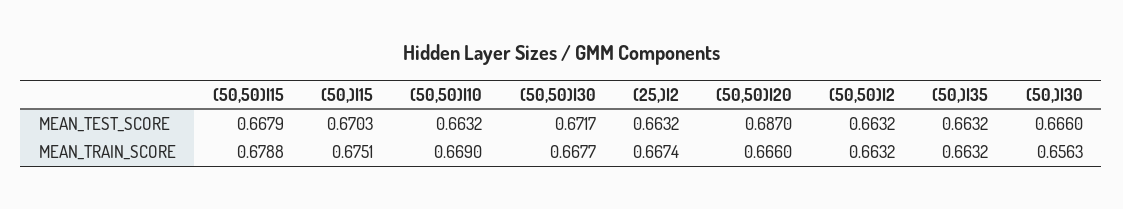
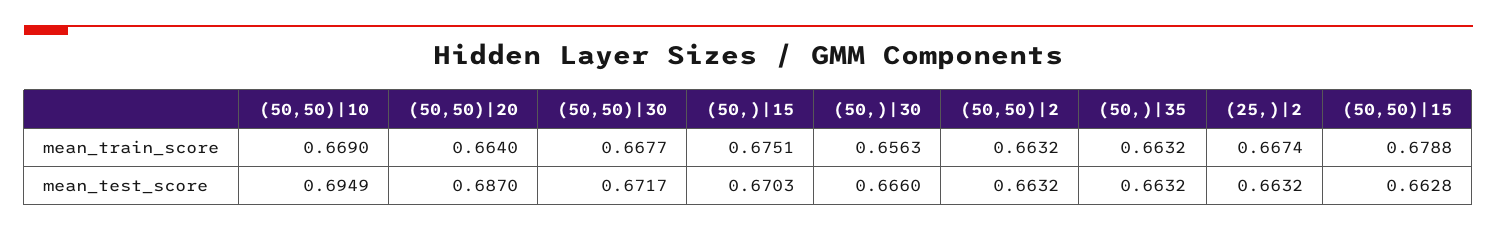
  {
    "(50,50)|15": {
-     "MEAN_TEST_SCORE": 0.6679,
+     "MEAN_TEST_SCORE": 0.6628,
      "MEAN_TRAIN_SCORE": 0.6788
    },
    "(50,)|15": {
      "MEAN_TEST_SCORE": 0.6703,
      "MEAN_TRAIN_SCORE": 0.6751
    },
    "(50,50)|10": {
-     "MEAN_TEST_SCORE": 0.6632,
+     "MEAN_TEST_SCORE": 0.6949,
      "MEAN_TRAIN_SCORE": 0.669
    },
    "(50,50)|30": {
      "MEAN_TEST_SCORE": 0.6717,
      "MEAN_TRAIN_SCORE": 0.6677
    },
    "(25,)|2": {
      "MEAN_TEST_SCORE": 0.6632,
      "MEAN_TRAIN_SCORE": 0.6674
    },
    "(50,50)|20": {
      "MEAN_TEST_SCORE": 0.687,
-     "MEAN_TRAIN_SCORE": 0.666
+     "MEAN_TRAIN_SCORE": 0.664
    },
    "(50,50)|2": {
      "MEAN_TEST_SCORE": 0.6632,
      "MEAN_TRAIN_SCORE": 0.6632
    },
    "(50,)|35": {
      "MEAN_TEST_SCORE": 0.6632,
      "MEAN_TRAIN_SCORE": 0.6632
    },
    "(50,)|30": {
      "MEAN_TEST_SCORE": 0.666,
      "MEAN_TRAIN_SCORE": 0.6563
    }
  }

